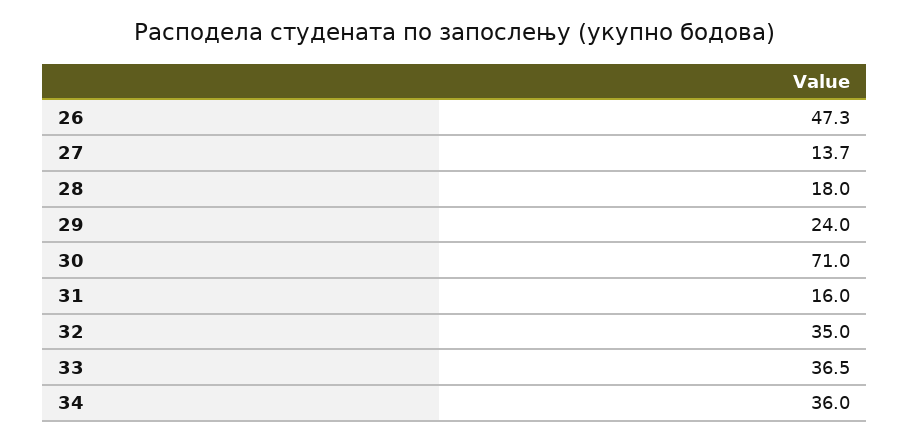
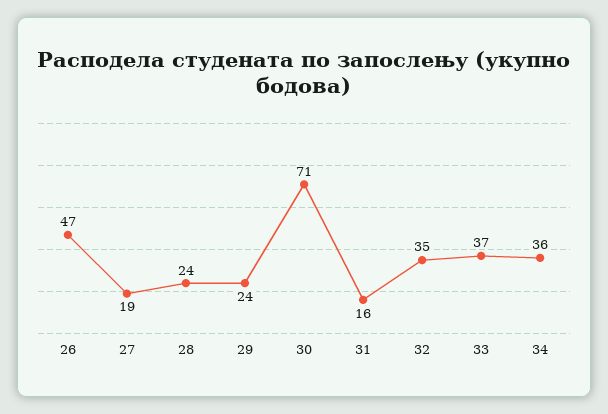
  {
    "26": 47.3,
-   "27": 13.7,
+   "27": 19,
-   "28": 18,
+   "28": 24,
    "29": 24,
    "30": 71,
    "31": 16,
    "32": 35,
    "33": 36.5,
    "34": 36
  }

